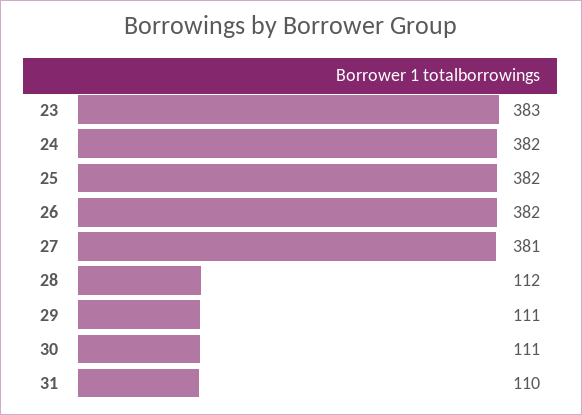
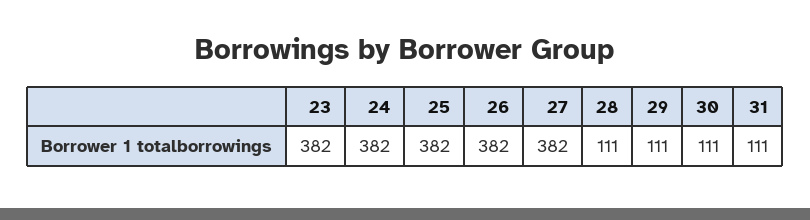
  {
-   "23": 383,
+   "23": 382,
    "24": 382,
    "25": 382,
    "26": 382,
-   "27": 381,
+   "27": 382,
-   "28": 112,
+   "28": 111,
    "29": 111,
    "30": 111,
-   "31": 110
+   "31": 111
  }

